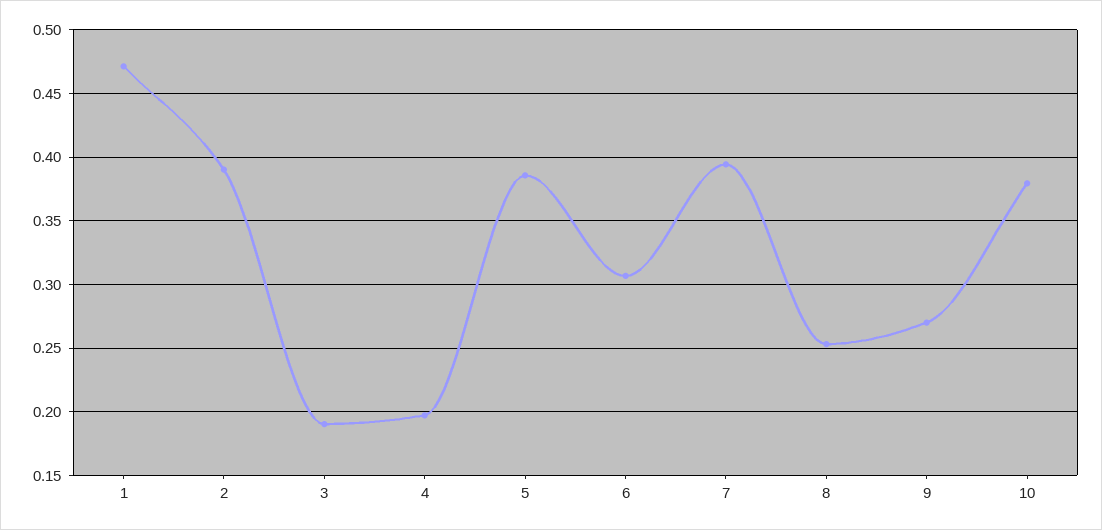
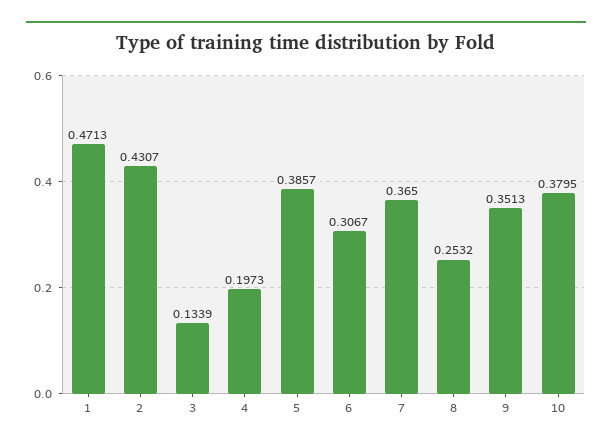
  {
    "1": 0.4713,
-   "2": 0.39,
+   "2": 0.4307,
-   "3": 0.19,
+   "3": 0.1339,
    "4": 0.1973,
    "5": 0.3857,
    "6": 0.3067,
-   "7": 0.395,
+   "7": 0.365,
    "8": 0.2532,
-   "9": 0.27,
+   "9": 0.3513,
    "10": 0.3795
  }

